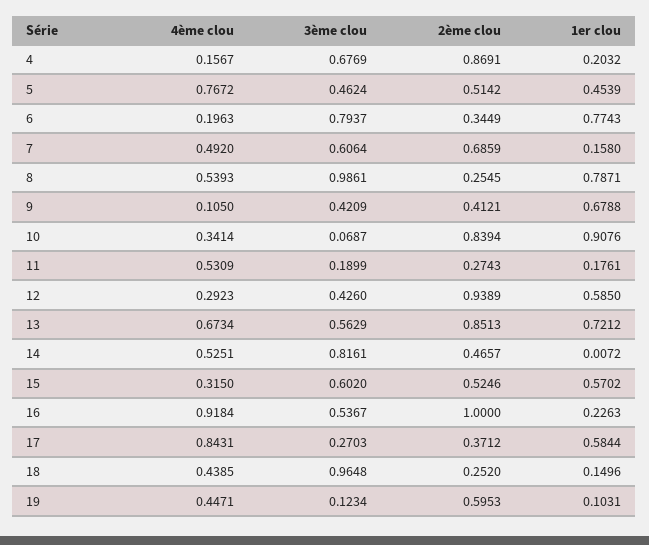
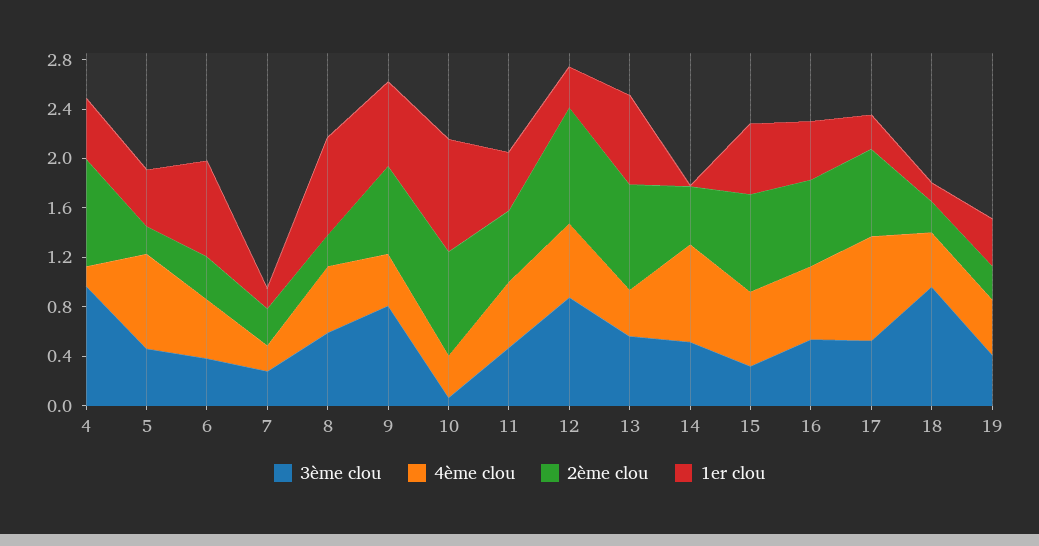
  {
    "4ème clou": {
      "4": 0.1567,
      "5": 0.7672,
-     "6": 0.1963,
+     "6": 0.5,
-     "7": 0.492,
+     "7": 0.2,
      "8": 0.5393,
-     "9": 0.105,
+     "9": 0.4,
      "10": 0.3414,
      "11": 0.5309,
-     "12": 0.2923,
+     "12": 0.6,
-     "13": 0.6734,
+     "13": 0.4,
-     "14": 0.5251,
+     "14": 0.8,
-     "15": 0.315,
+     "15": 0.6,
-     "16": 0.9184,
+     "16": 0.6,
      "17": 0.8431,
      "18": 0.4385,
      "19": 0.4471
    },
    "3ème clou": {
-     "4": 0.6769,
+     "4": 1,
      "5": 0.4624,
-     "6": 0.7937,
+     "6": 0.4,
-     "7": 0.6064,
+     "7": 0.3,
-     "8": 0.9861,
+     "8": 0.6,
-     "9": 0.4209,
+     "9": 0.8,
      "10": 0.0687,
-     "11": 0.1899,
+     "11": 0.5,
-     "12": 0.426,
+     "12": 0.9,
      "13": 0.5629,
-     "14": 0.8161,
+     "14": 0.5,
-     "15": 0.602,
+     "15": 0.3,
      "16": 0.5367,
-     "17": 0.2703,
+     "17": 0.5,
      "18": 0.9648,
-     "19": 0.1234
+     "19": 0.4
    },
    "2ème clou": {
      "4": 0.8691,
-     "5": 0.5142,
+     "5": 0.2,
      "6": 0.3449,
-     "7": 0.6859,
+     "7": 0.3,
      "8": 0.2545,
-     "9": 0.4121,
+     "9": 0.7,
      "10": 0.8394,
-     "11": 0.2743,
+     "11": 0.6,
      "12": 0.9389,
      "13": 0.8513,
      "14": 0.4657,
-     "15": 0.5246,
+     "15": 0.8,
-     "16": 1,
+     "16": 0.7,
-     "17": 0.3712,
+     "17": 0.7,
      "18": 0.252,
-     "19": 0.5953
+     "19": 0.3
    },
    "1er clou": {
-     "4": 0.2032,
+     "4": 0.5,
      "5": 0.4539,
      "6": 0.7743,
      "7": 0.158,
      "8": 0.7871,
      "9": 0.6788,
      "10": 0.9076,
-     "11": 0.1761,
+     "11": 0.5,
-     "12": 0.585,
+     "12": 0.3,
      "13": 0.7212,
      "14": 0.0072,
      "15": 0.5702,
-     "16": 0.2263,
+     "16": 0.5,
-     "17": 0.5844,
+     "17": 0.3,
      "18": 0.1496,
-     "19": 0.1031
+     "19": 0.4
    }
  }

